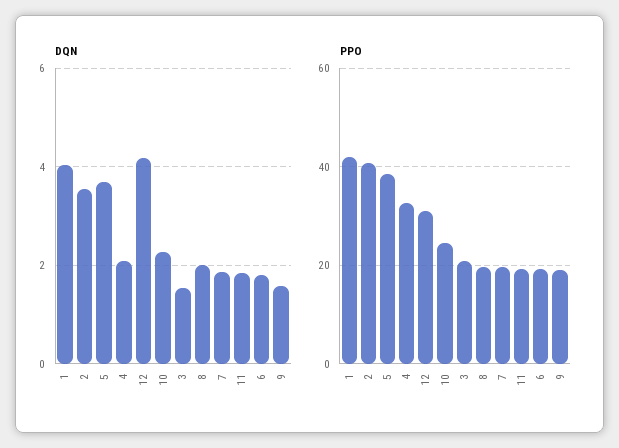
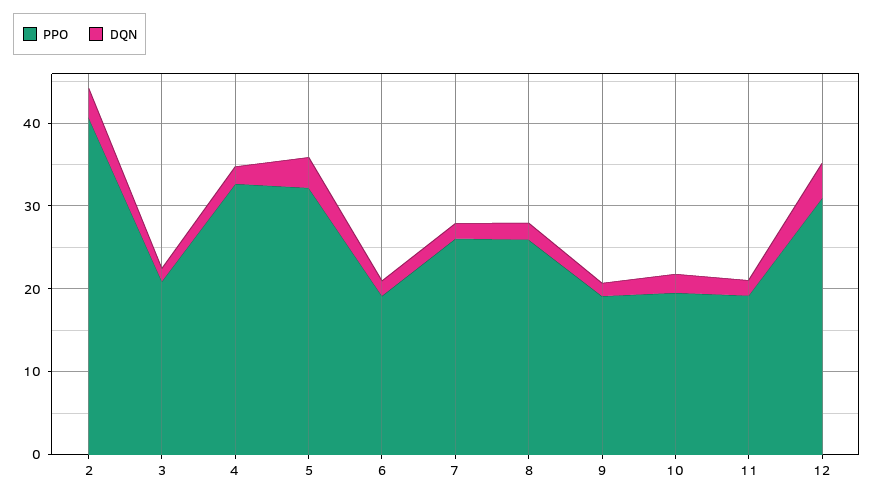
  {
    "DQN": {
-     "1": 4,
      "2": 3.6,
      "5": 3.6,
      "4": 2,
      "12": 4.2,
      "10": 2.2,
      "3": 1.6,
      "8": 2,
      "7": 1.8,
      "11": 1.8,
      "6": 1.8,
      "9": 1.6
    },
    "PPO": {
-     "1": 42,
      "2": 40,
-     "5": 38,
+     "5": 32,
      "4": 32,
      "12": 30,
-     "10": 24,
+     "10": 20,
      "3": 20,
-     "8": 20,
+     "8": 26,
-     "7": 20,
+     "7": 26,
      "11": 20,
      "6": 20,
      "9": 20
    }
  }

